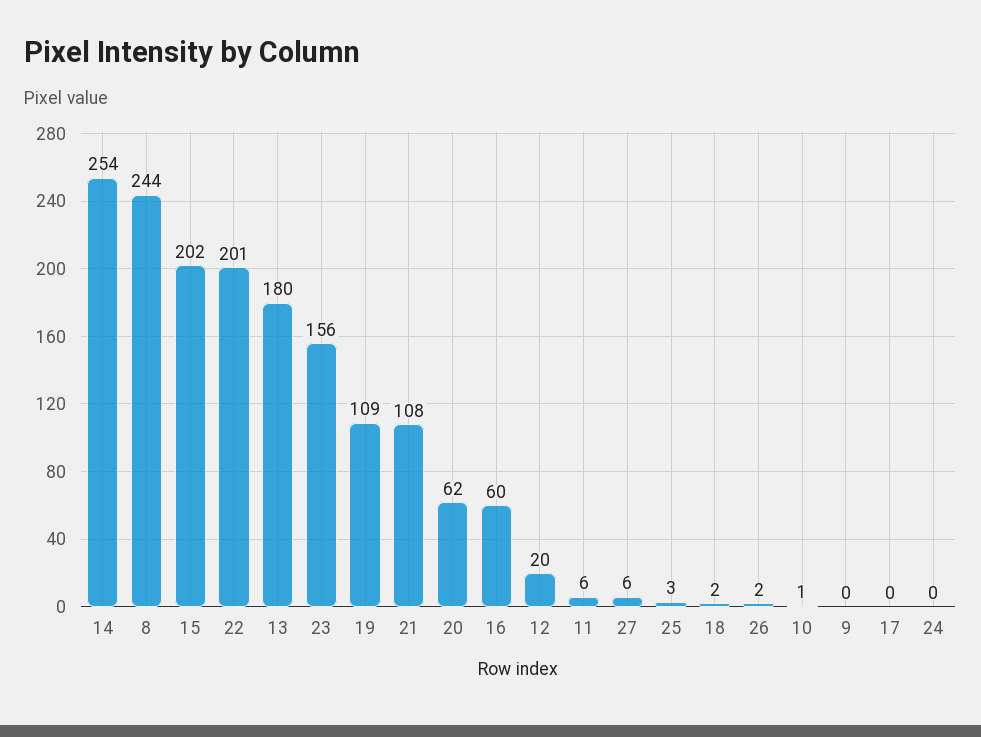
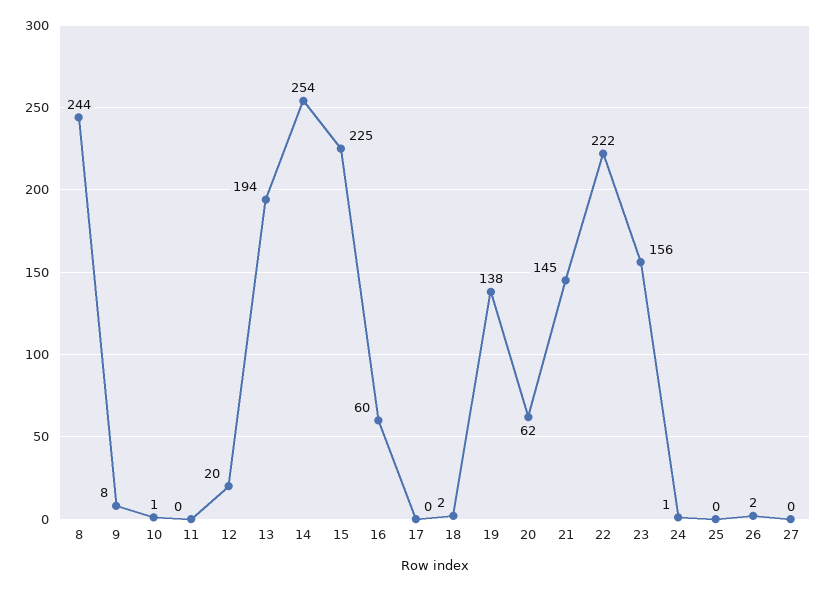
  {
    "14": 254,
    "8": 244,
-   "15": 202,
+   "15": 225,
-   "22": 201,
+   "22": 222,
-   "13": 180,
+   "13": 194,
    "23": 156,
-   "19": 109,
+   "19": 138,
-   "21": 108,
+   "21": 145,
    "20": 62,
    "16": 60,
    "12": 20,
-   "11": 6,
+   "11": 0,
-   "27": 6,
+   "27": 0,
-   "25": 3,
+   "25": 0,
    "18": 2,
    "26": 2,
    "10": 1,
-   "9": 0,
+   "9": 8,
    "17": 0,
-   "24": 0
+   "24": 1
  }

